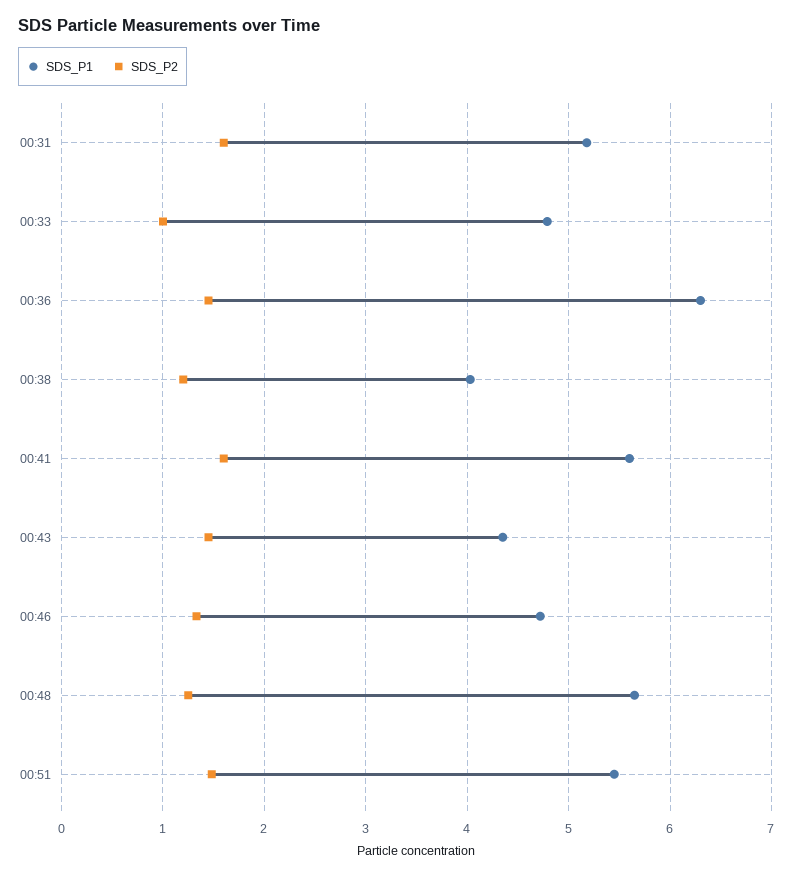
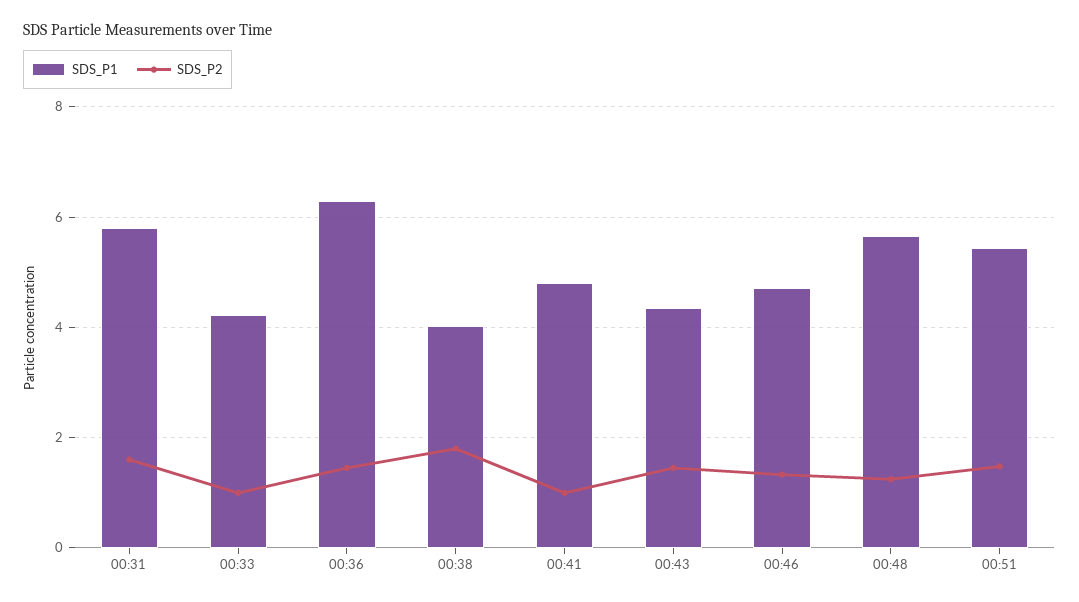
  {
    "SDS_P1": {
-     "00:31": 5.2,
+     "00:31": 5.8,
-     "00:33": 4.8,
+     "00:33": 4.2,
      "00:36": 6.3,
      "00:38": 4,
-     "00:41": 5.6,
+     "00:41": 4.8,
      "00:43": 4.4,
      "00:46": 4.7,
      "00:48": 5.7,
      "00:51": 5.5
    },
    "SDS_P2": {
      "00:31": 1.6,
      "00:33": 1,
      "00:36": 1.5,
-     "00:38": 1.2,
+     "00:38": 1.8,
-     "00:41": 1.6,
+     "00:41": 1,
      "00:43": 1.5,
      "00:46": 1.3,
      "00:48": 1.3,
      "00:51": 1.5
    }
  }

